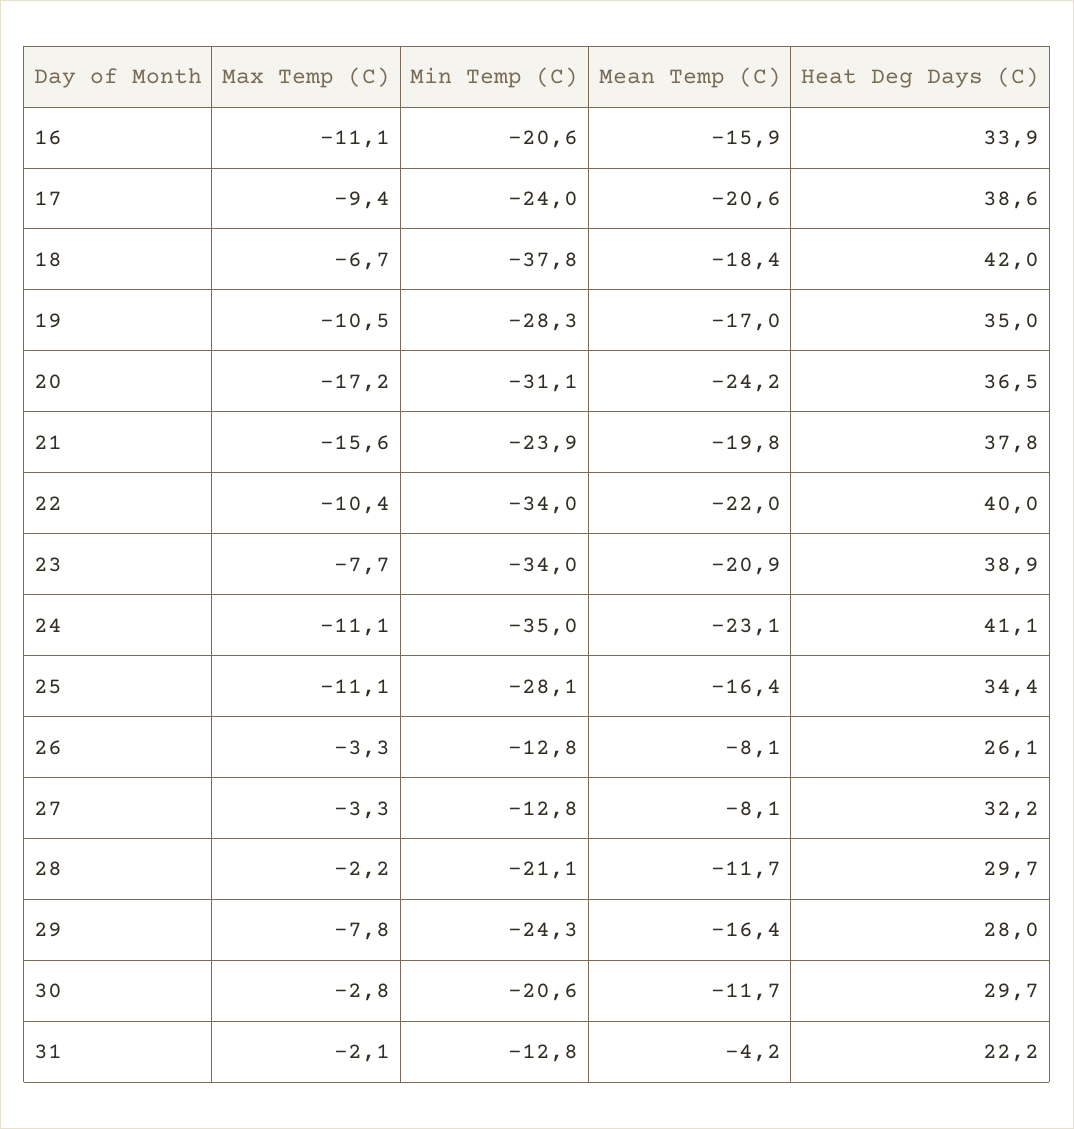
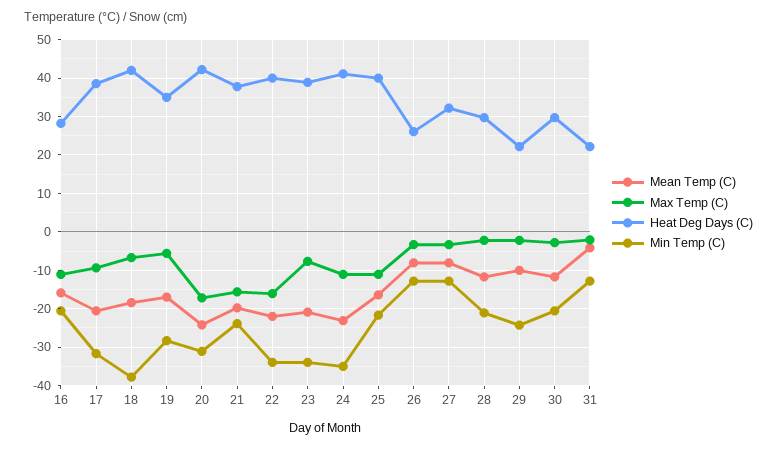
  {
    "Max Temp (C)": {
      "16": -11.1,
      "17": -9.4,
      "18": -6.7,
-     "19": -10.5,
+     "19": -6,
      "20": -17.2,
      "21": -15.6,
-     "22": -10.4,
+     "22": -16,
      "23": -7.7,
      "24": -11.1,
      "25": -11.1,
      "26": -3.3,
      "27": -3.3,
      "28": -2.2,
-     "29": -7.8,
+     "29": -2,
      "30": -2.8,
      "31": -2.1
    },
    "Min Temp (C)": {
      "16": -20.6,
-     "17": -24,
+     "17": -32,
      "18": -37.8,
      "19": -28.3,
      "20": -31.1,
      "21": -23.9,
      "22": -34,
      "23": -34,
      "24": -35,
-     "25": -28.1,
+     "25": -22,
      "26": -12.8,
      "27": -12.8,
      "28": -21.1,
      "29": -24.3,
      "30": -20.6,
      "31": -12.8
    },
    "Mean Temp (C)": {
      "16": -15.9,
      "17": -20.6,
      "18": -18.4,
      "19": -17,
      "20": -24.2,
      "21": -19.8,
      "22": -22,
      "23": -20.9,
      "24": -23.1,
      "25": -16.4,
      "26": -8.1,
      "27": -8.1,
      "28": -11.7,
-     "29": -16.4,
+     "29": -10,
      "30": -11.7,
      "31": -4.2
    },
    "Heat Deg Days (C)": {
-     "16": 33.9,
+     "16": 28,
      "17": 38.6,
      "18": 42,
      "19": 35,
-     "20": 36.5,
+     "20": 42,
      "21": 37.8,
      "22": 40,
      "23": 38.9,
      "24": 41.1,
-     "25": 34.4,
+     "25": 40,
      "26": 26.1,
      "27": 32.2,
      "28": 29.7,
-     "29": 28,
+     "29": 22,
      "30": 29.7,
      "31": 22.2
    }
  }

